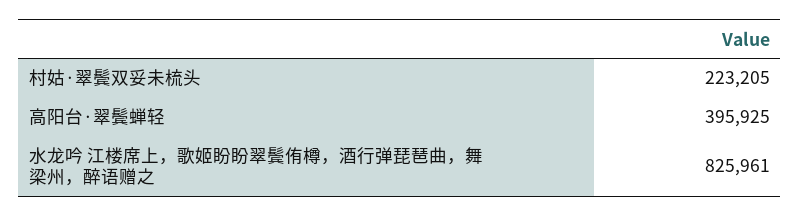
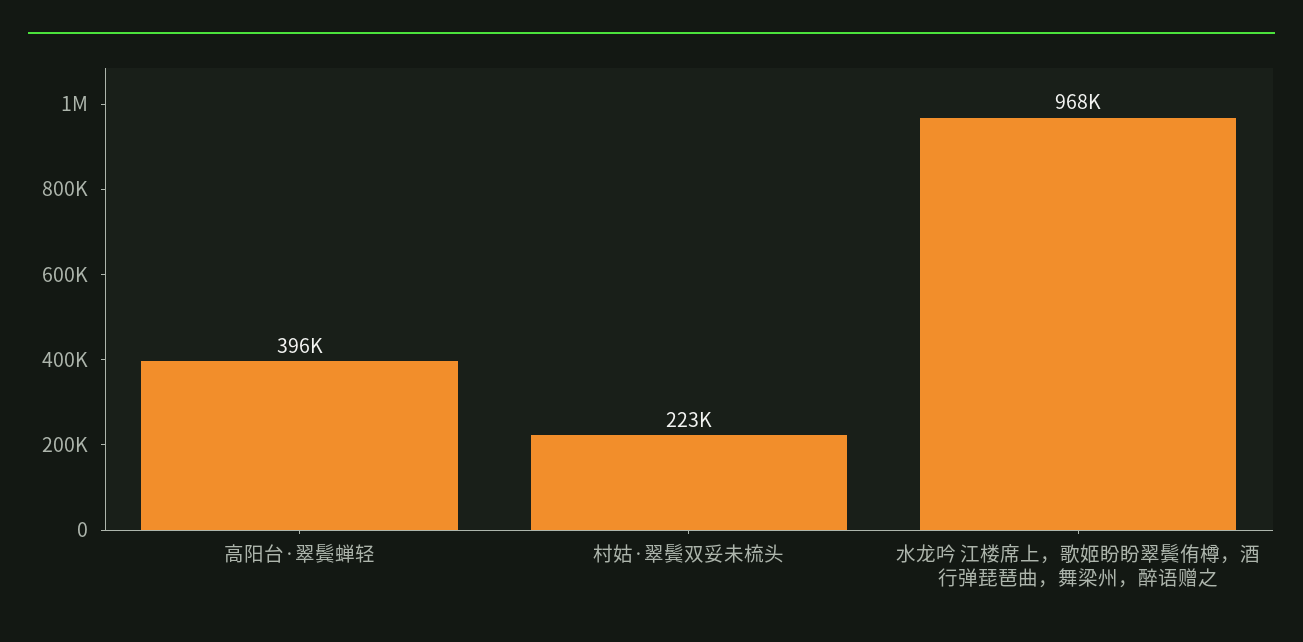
  {
    "村姑·翠鬓双妥未梳头": 223205,
    "高阳台·翠鬓蝉轻": 395925,
-   "水龙吟 江楼席上，歌姬盼盼翠鬓侑樽，酒行弹琵琶曲，舞梁州，醉语赠之": 825961
+   "水龙吟 江楼席上，歌姬盼盼翠鬓侑樽，酒行弹琵琶曲，舞梁州，醉语赠之": 968000
  }

